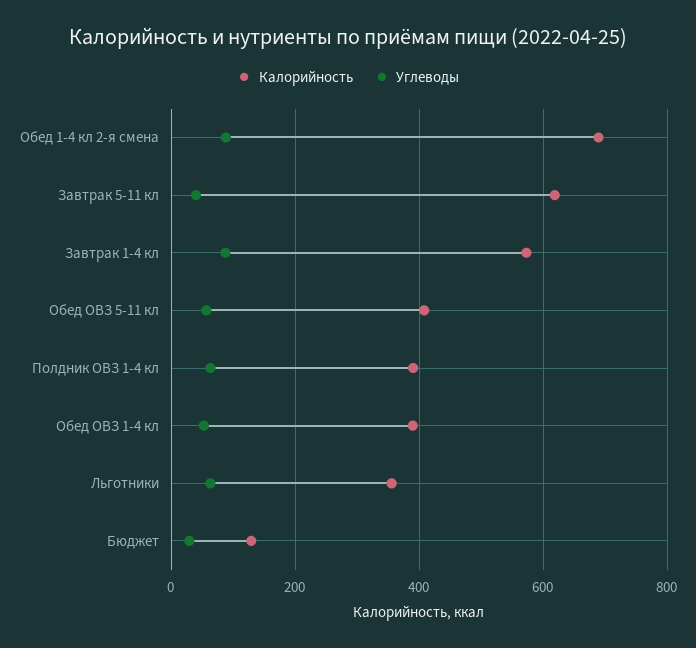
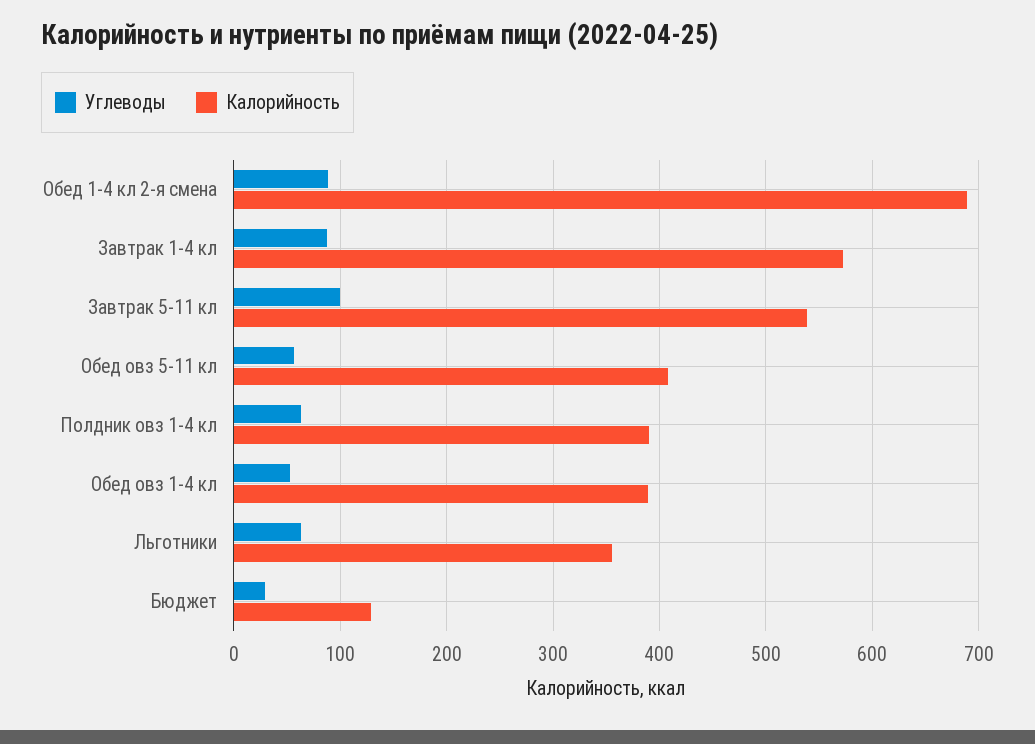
  {
    "Калорийность": {
      "Обед 1-4 кл 2-я смена": 690,
-     "Завтрак 5-11 кл": 620,
+     "Завтрак 5-11 кл": 540,
      "Завтрак 1-4 кл": 570,
      "Обед ОВЗ 5-11 кл": 410,
      "Полдник ОВЗ 1-4 кл": 390,
      "Обед ОВЗ 1-4 кл": 390,
      "Льготники": 360,
      "Бюджет": 130
    },
    "Углеводы": {
      "Обед 1-4 кл 2-я смена": 90,
-     "Завтрак 5-11 кл": 40,
+     "Завтрак 5-11 кл": 100,
      "Завтрак 1-4 кл": 90,
      "Обед ОВЗ 5-11 кл": 60,
      "Полдник ОВЗ 1-4 кл": 60,
      "Обед ОВЗ 1-4 кл": 50,
      "Льготники": 60,
      "Бюджет": 30
    }
  }

